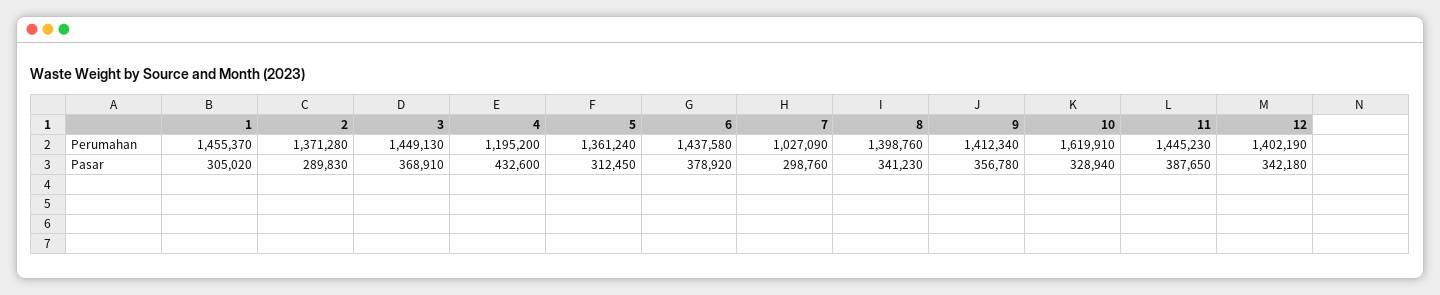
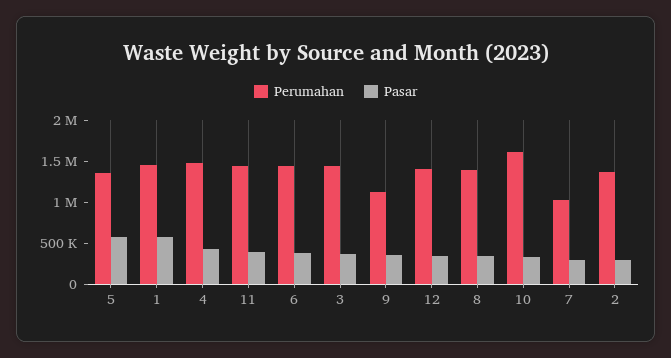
  {
    "Perumahan": {
      "1": 1455370,
      "2": 1371280,
      "3": 1449130,
-     "4": 1195200,
+     "4": 1500000,
      "5": 1361240,
      "6": 1437580,
      "7": 1027090,
      "8": 1398760,
-     "9": 1412340,
+     "9": 1100000,
      "10": 1619910,
      "11": 1445230,
      "12": 1402190
    },
    "Pasar": {
-     "1": 305020,
+     "1": 600000,
      "2": 289830,
      "3": 368910,
      "4": 432600,
-     "5": 312450,
+     "5": 600000,
      "6": 378920,
      "7": 298760,
      "8": 341230,
      "9": 356780,
      "10": 328940,
      "11": 387650,
      "12": 342180
    }
  }

